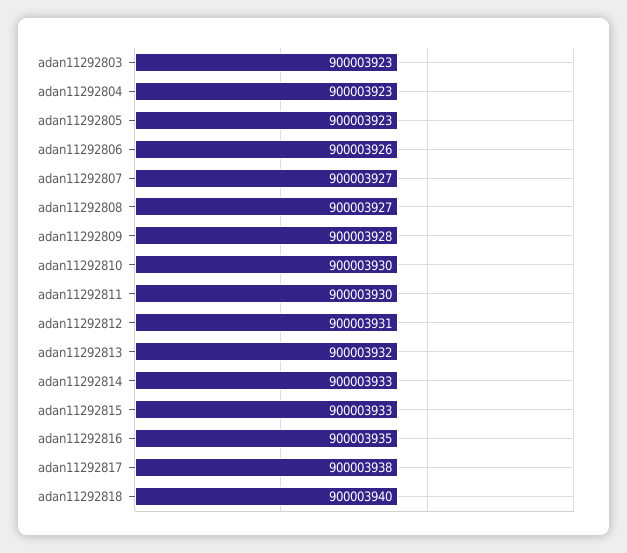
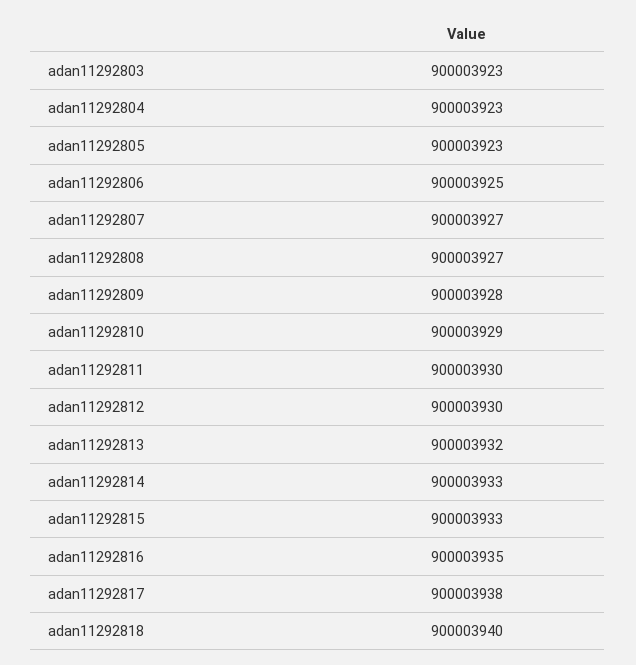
  {
    "adan11292803": 900003923,
    "adan11292804": 900003923,
    "adan11292805": 900003923,
-   "adan11292806": 900003926,
+   "adan11292806": 900003925,
    "adan11292807": 900003927,
    "adan11292808": 900003927,
    "adan11292809": 900003928,
-   "adan11292810": 900003930,
+   "adan11292810": 900003929,
    "adan11292811": 900003930,
-   "adan11292812": 900003931,
+   "adan11292812": 900003930,
    "adan11292813": 900003932,
    "adan11292814": 900003933,
    "adan11292815": 900003933,
    "adan11292816": 900003935,
    "adan11292817": 900003938,
    "adan11292818": 900003940
  }

